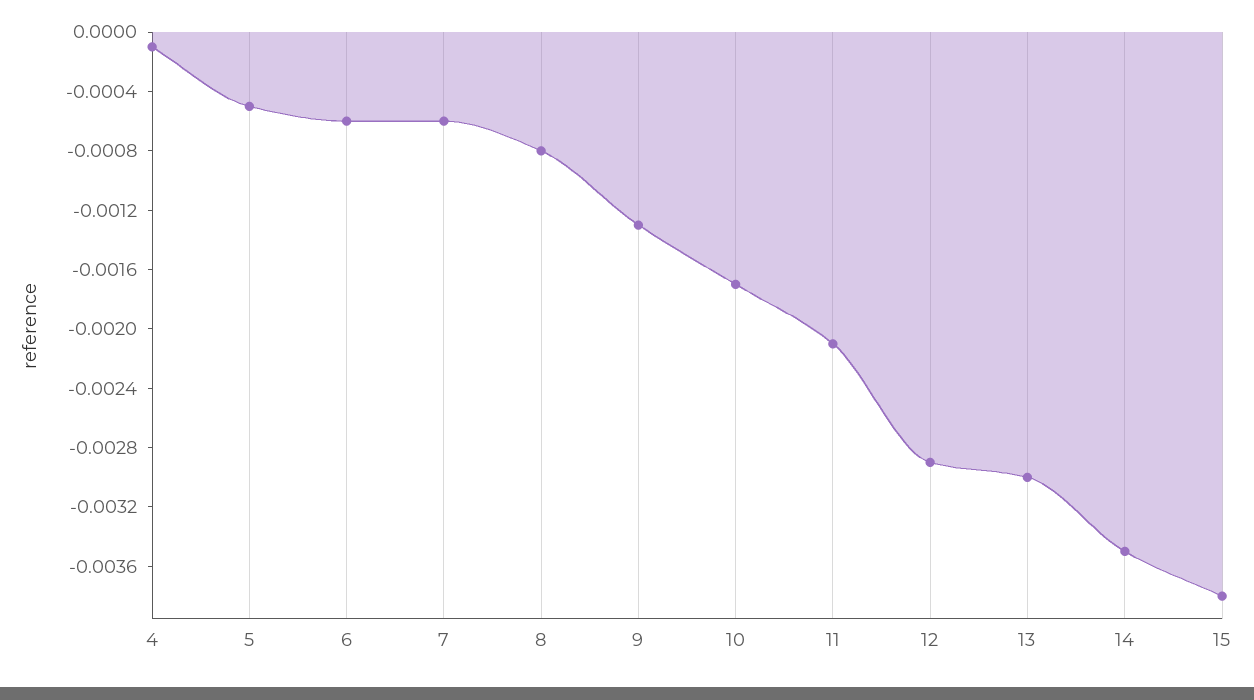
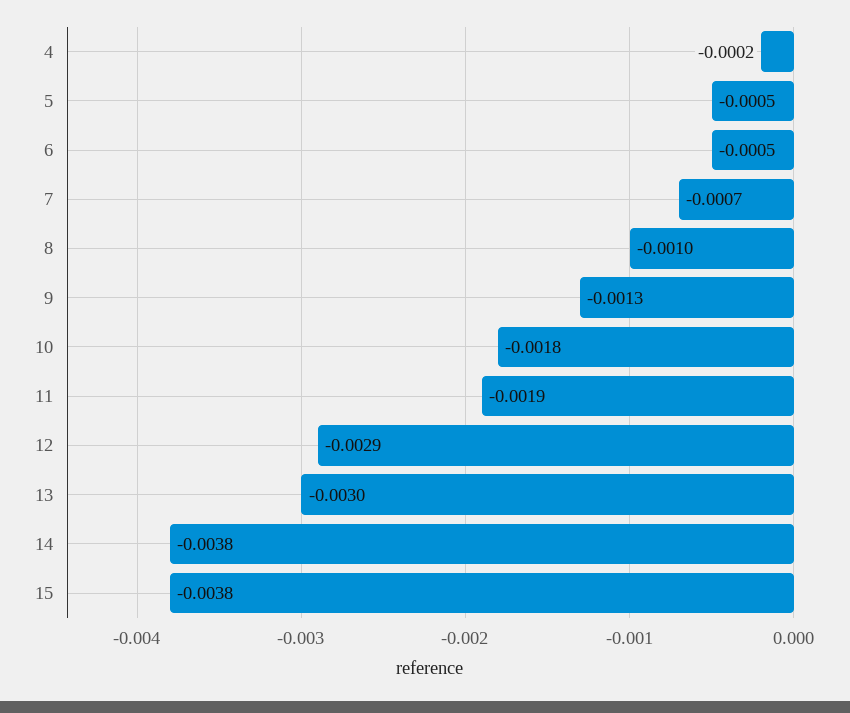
  {
-   "4": -0.0001,
+   "4": -0.0002,
    "5": -0.0005,
-   "6": -0.0006,
+   "6": -0.0005,
-   "7": -0.0006,
+   "7": -0.0007,
-   "8": -0.0008,
+   "8": -0.001,
    "9": -0.0013,
-   "10": -0.0017,
+   "10": -0.0018,
-   "11": -0.0021,
+   "11": -0.0019,
    "12": -0.0029,
    "13": -0.003,
-   "14": -0.0035,
+   "14": -0.0038,
    "15": -0.0038
  }

